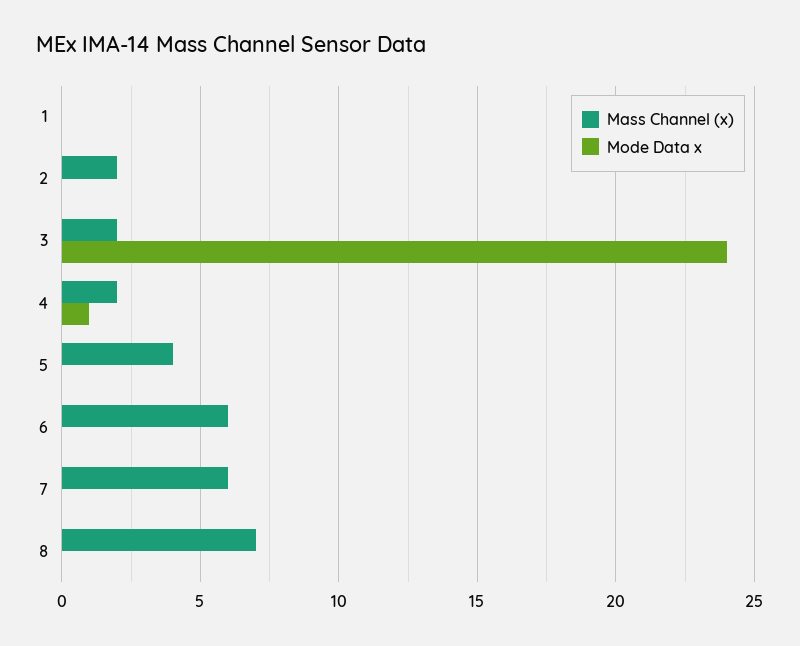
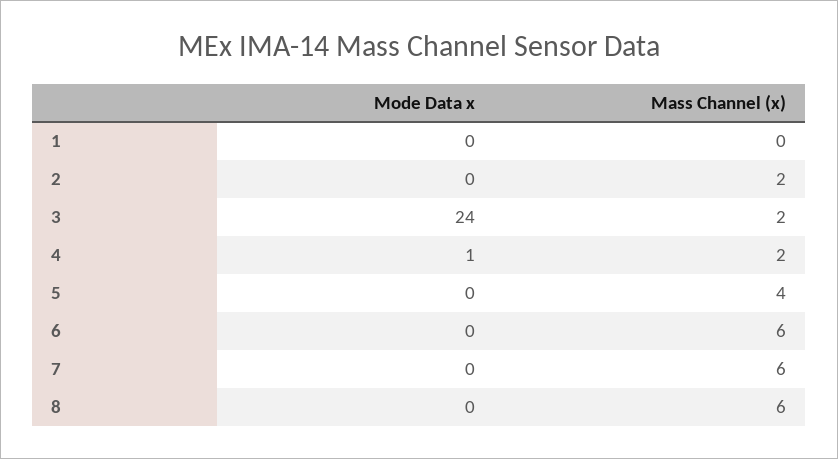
  {
    "Mass Channel (x)": {
      "1": 0,
      "2": 2,
      "3": 2,
      "4": 2,
      "5": 4,
      "6": 6,
      "7": 6,
-     "8": 7
+     "8": 6
    },
    "Mode Data x": {
      "1": 0,
      "2": 0,
      "3": 24,
      "4": 1,
      "5": 0,
      "6": 0,
      "7": 0,
      "8": 0
    }
  }

